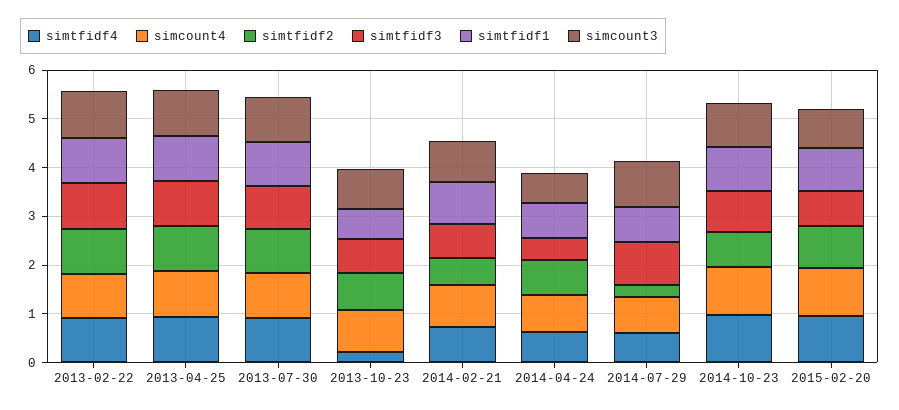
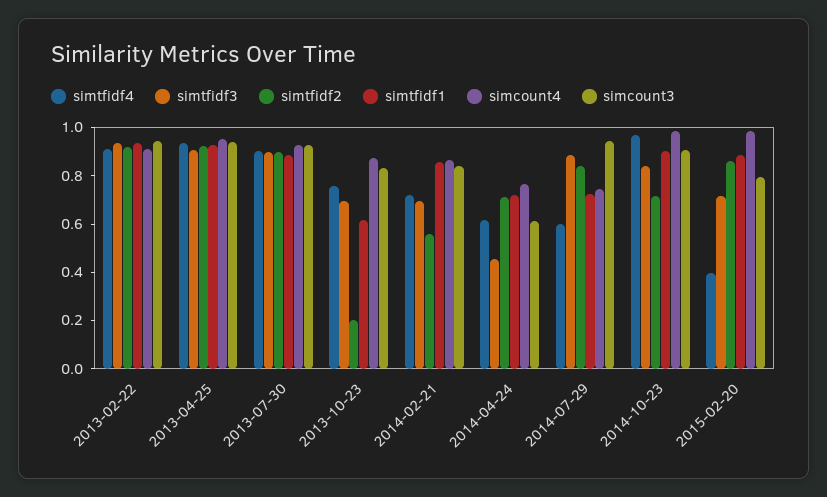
  {
    "simtfidf4": {
      "2013-02-22": 0.9,
      "2013-04-25": 0.95,
      "2013-07-30": 0.9,
-     "2013-10-23": 0.2,
+     "2013-10-23": 0.75,
      "2014-02-21": 0.7,
      "2014-04-24": 0.6,
      "2014-07-29": 0.6,
      "2014-10-23": 0.95,
-     "2015-02-20": 1
+     "2015-02-20": 0.4
    },
    "simcount4": {
      "2013-02-22": 0.9,
      "2013-04-25": 0.95,
      "2013-07-30": 0.95,
      "2013-10-23": 0.85,
      "2014-02-21": 0.85,
      "2014-04-24": 0.75,
      "2014-07-29": 0.75,
      "2014-10-23": 1,
      "2015-02-20": 1
    },
    "simtfidf2": {
      "2013-02-22": 0.9,
      "2013-04-25": 0.95,
      "2013-07-30": 0.9,
-     "2013-10-23": 0.8,
+     "2013-10-23": 0.2,
      "2014-02-21": 0.55,
      "2014-04-24": 0.7,
-     "2014-07-29": 0.2,
+     "2014-07-29": 0.85,
      "2014-10-23": 0.7,
      "2015-02-20": 0.85
    },
    "simtfidf3": {
      "2013-02-22": 0.95,
      "2013-04-25": 0.9,
      "2013-07-30": 0.9,
      "2013-10-23": 0.7,
      "2014-02-21": 0.7,
      "2014-04-24": 0.45,
      "2014-07-29": 0.9,
      "2014-10-23": 0.85,
      "2015-02-20": 0.7
    },
    "simtfidf1": {
      "2013-02-22": 0.95,
      "2013-04-25": 0.95,
      "2013-07-30": 0.9,
      "2013-10-23": 0.6,
      "2014-02-21": 0.85,
      "2014-04-24": 0.7,
      "2014-07-29": 0.7,
      "2014-10-23": 0.9,
      "2015-02-20": 0.9
    },
    "simcount3": {
      "2013-02-22": 0.95,
      "2013-04-25": 0.95,
      "2013-07-30": 0.95,
      "2013-10-23": 0.85,
      "2014-02-21": 0.85,
      "2014-04-24": 0.6,
      "2014-07-29": 0.95,
      "2014-10-23": 0.9,
      "2015-02-20": 0.8
    }
  }

